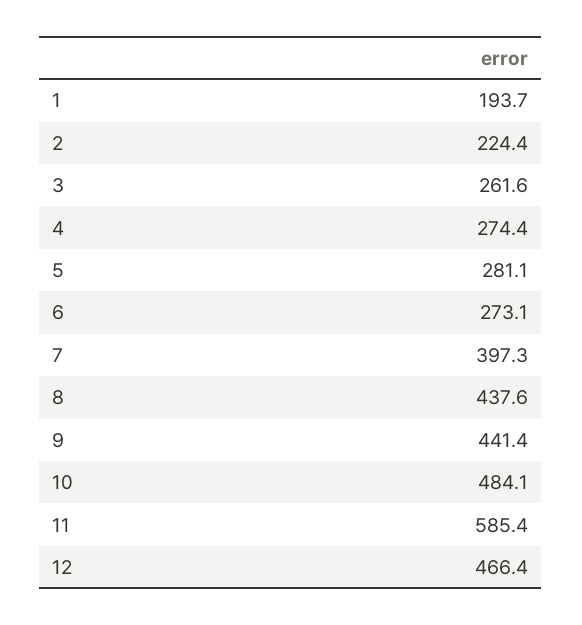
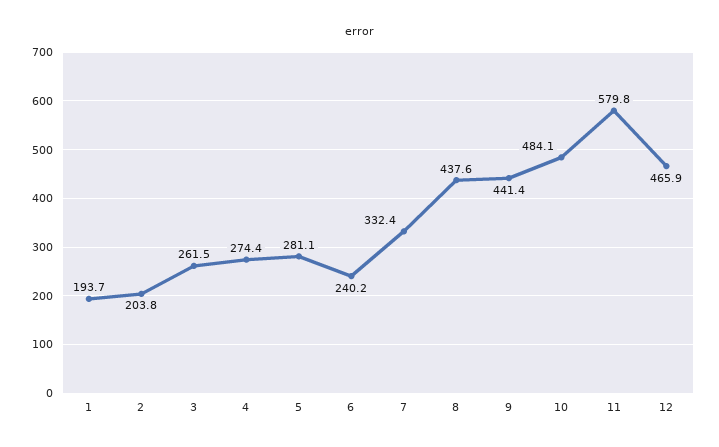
  {
    "1": 193.7,
-   "2": 224.4,
+   "2": 203.8,
-   "3": 261.6,
+   "3": 261.5,
    "4": 274.4,
    "5": 281.1,
-   "6": 273.1,
+   "6": 240.2,
-   "7": 397.3,
+   "7": 332.4,
    "8": 437.6,
    "9": 441.4,
    "10": 484.1,
-   "11": 585.4,
+   "11": 579.8,
-   "12": 466.4
+   "12": 465.9
  }

